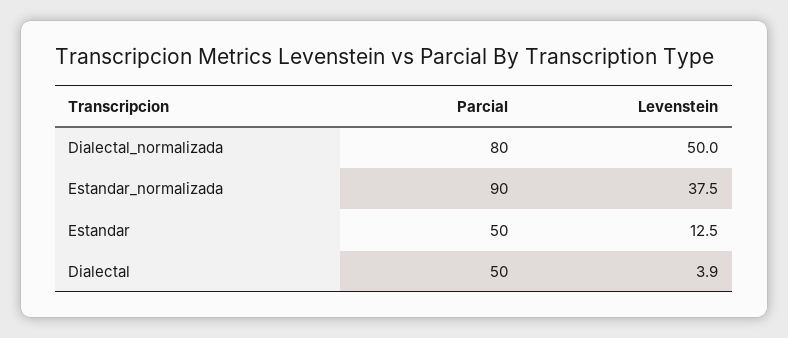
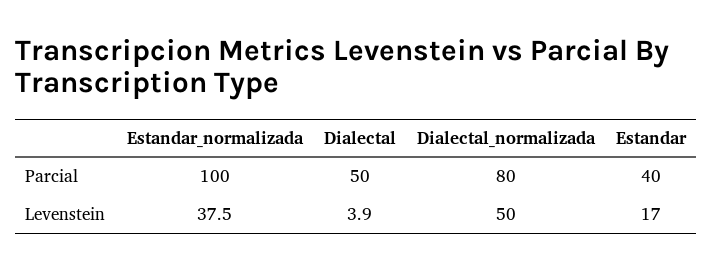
  {
    "Parcial": {
      "Dialectal_normalizada": 80,
-     "Estandar_normalizada": 90,
+     "Estandar_normalizada": 100,
-     "Estandar": 50,
+     "Estandar": 40,
      "Dialectal": 50
    },
    "Levenstein": {
      "Dialectal_normalizada": 50,
      "Estandar_normalizada": 37.5,
-     "Estandar": 12.5,
+     "Estandar": 17,
      "Dialectal": 3.9
    }
  }

